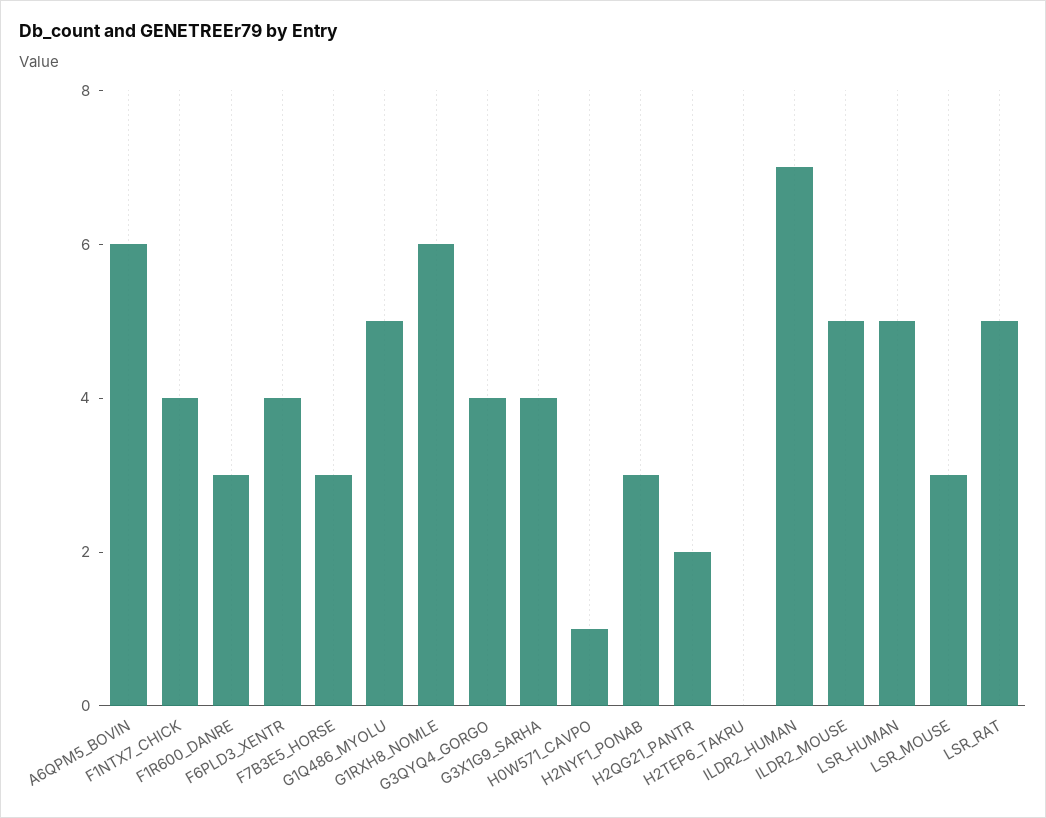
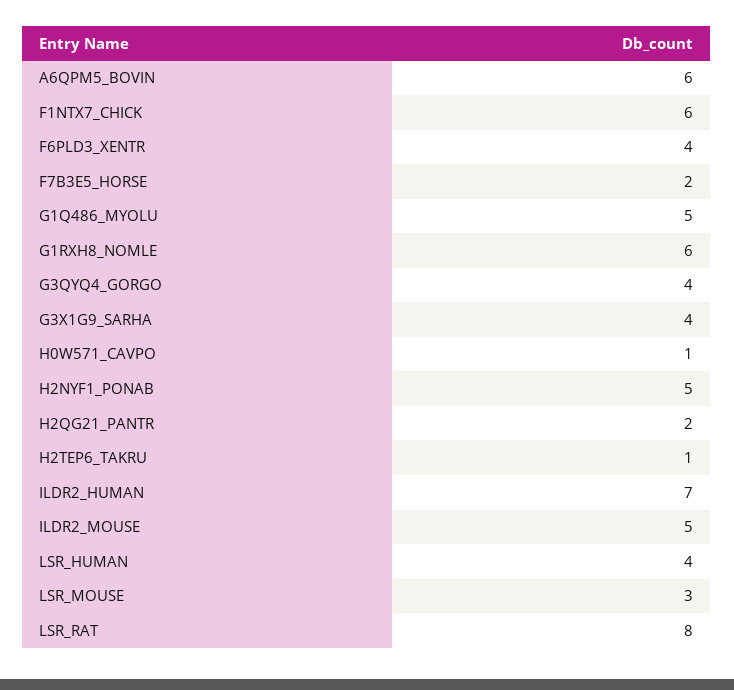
  {
    "A6QPM5_BOVIN": 6,
-   "F1NTX7_CHICK": 4,
+   "F1NTX7_CHICK": 6,
-   "F1R600_DANRE": 3,
    "F6PLD3_XENTR": 4,
-   "F7B3E5_HORSE": 3,
+   "F7B3E5_HORSE": 2,
    "G1Q486_MYOLU": 5,
    "G1RXH8_NOMLE": 6,
    "G3QYQ4_GORGO": 4,
    "G3X1G9_SARHA": 4,
    "H0W571_CAVPO": 1,
-   "H2NYF1_PONAB": 3,
+   "H2NYF1_PONAB": 5,
    "H2QG21_PANTR": 2,
-   "H2TEP6_TAKRU": 0,
+   "H2TEP6_TAKRU": 1,
    "ILDR2_HUMAN": 7,
    "ILDR2_MOUSE": 5,
-   "LSR_HUMAN": 5,
+   "LSR_HUMAN": 4,
    "LSR_MOUSE": 3,
-   "LSR_RAT": 5
+   "LSR_RAT": 8
  }

